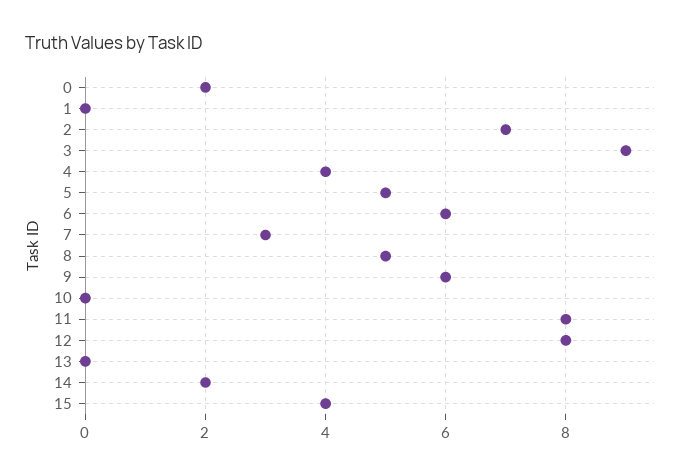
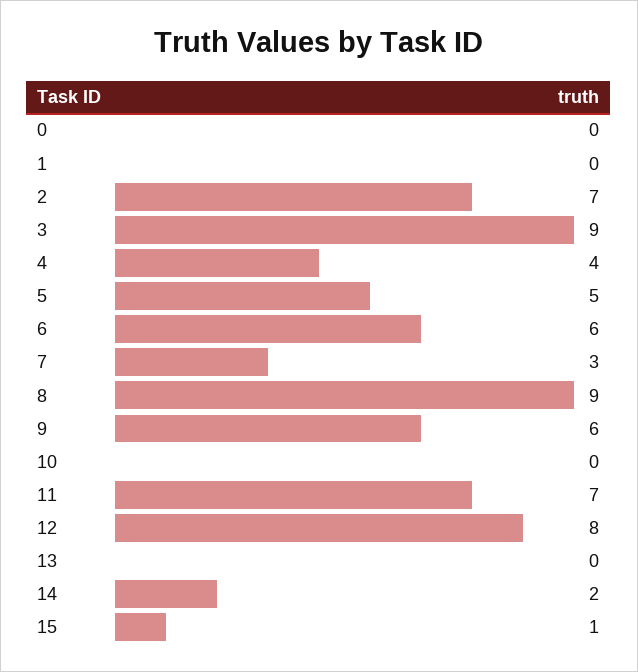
  {
-   "0": 2,
+   "0": 0,
    "1": 0,
    "2": 7,
    "3": 9,
    "4": 4,
    "5": 5,
    "6": 6,
    "7": 3,
-   "8": 5,
+   "8": 9,
    "9": 6,
    "10": 0,
-   "11": 8,
+   "11": 7,
    "12": 8,
    "13": 0,
    "14": 2,
-   "15": 4
+   "15": 1
  }

